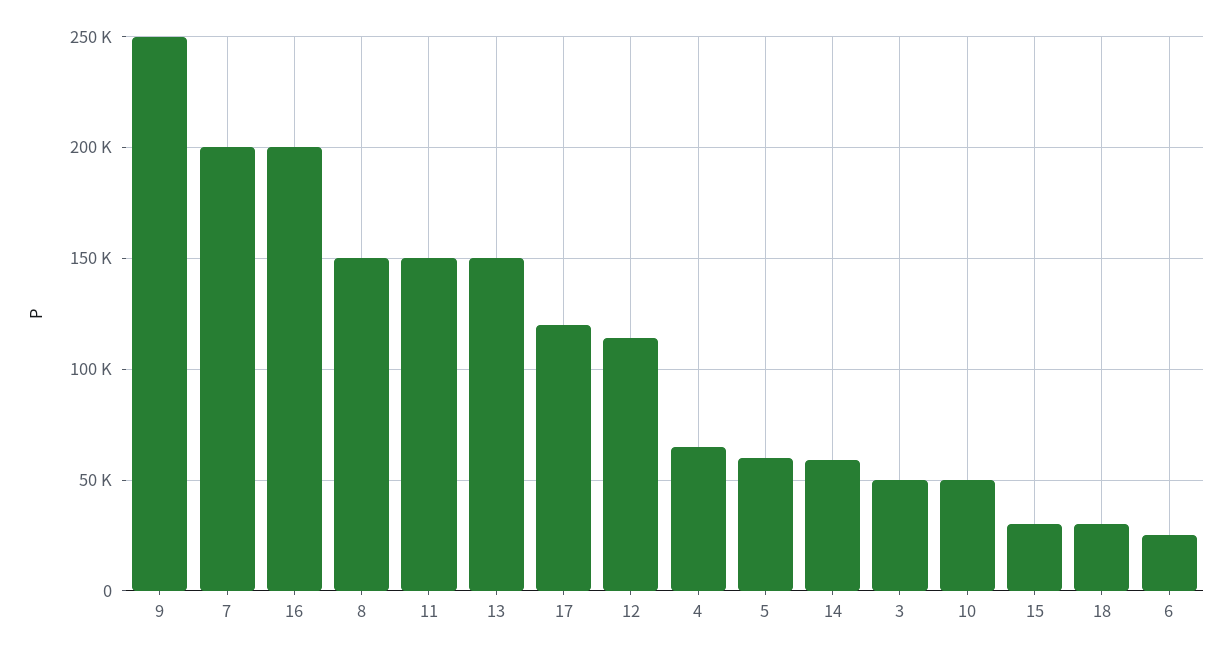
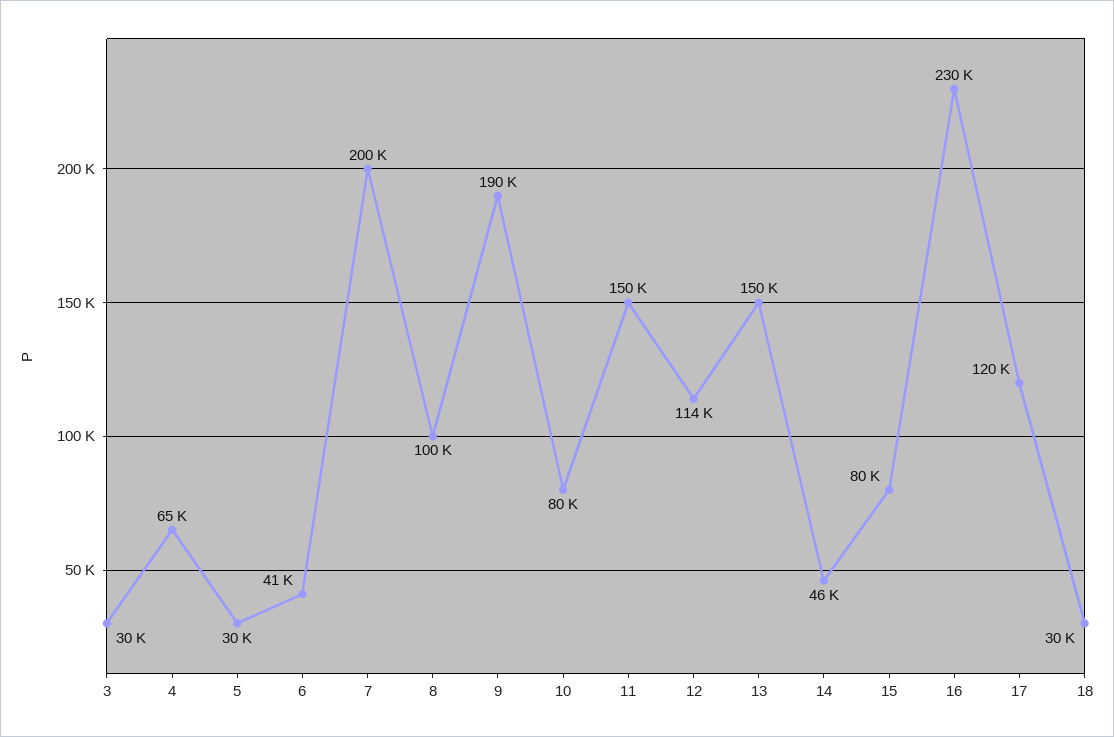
  {
-   "9": 250000,
+   "9": 190000,
    "7": 200000,
-   "16": 200000,
+   "16": 230000,
-   "8": 150000,
+   "8": 100000,
    "11": 150000,
    "13": 150000,
    "17": 120000,
    "12": 114000,
    "4": 65000,
-   "5": 60000,
+   "5": 30000,
-   "14": 60000,
+   "14": 46000,
-   "3": 50000,
+   "3": 30000,
-   "10": 50000,
+   "10": 80000,
-   "15": 30000,
+   "15": 80000,
    "18": 30000,
-   "6": 25000
+   "6": 41000
  }

